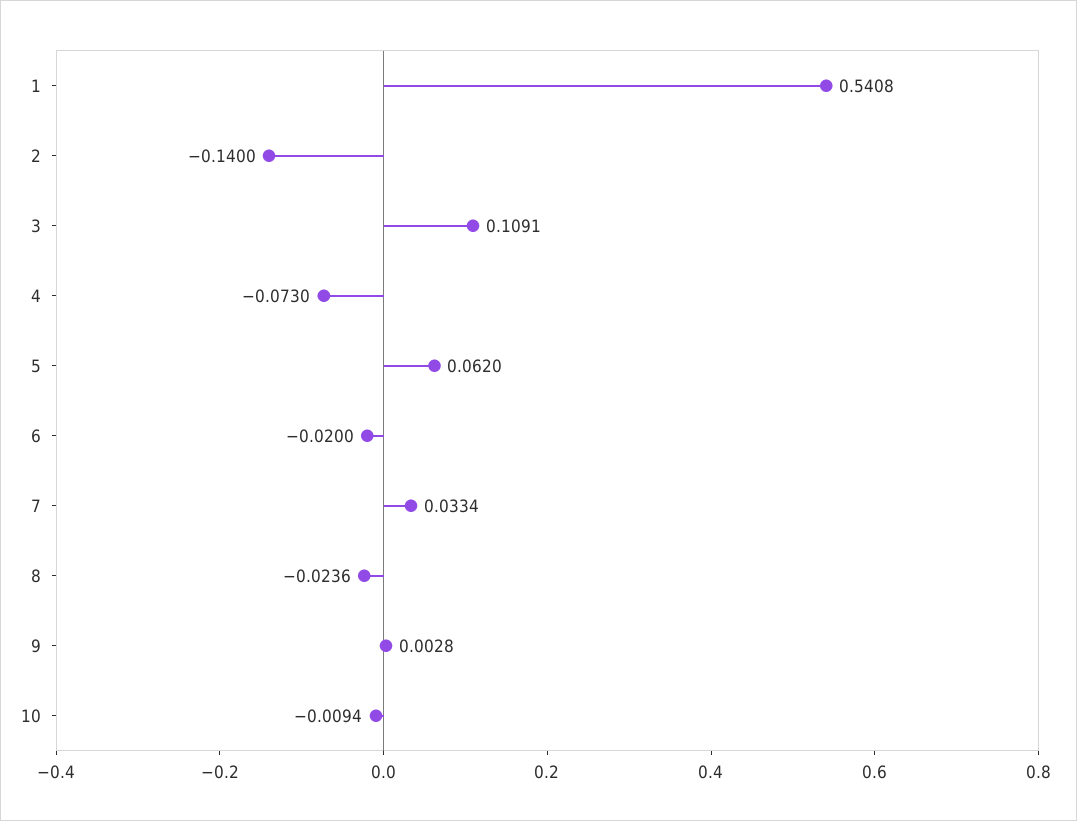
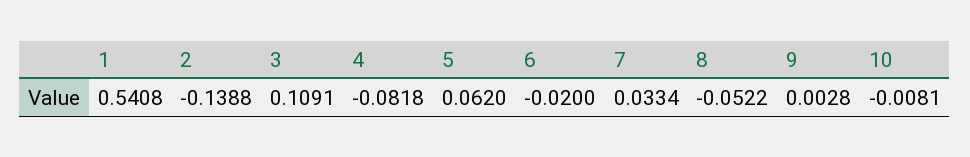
  {
    "1": 0.5408,
-   "2": -0.14,
+   "2": -0.1388,
    "3": 0.1091,
-   "4": -0.073,
+   "4": -0.0818,
    "5": 0.062,
    "6": -0.02,
    "7": 0.0334,
-   "8": -0.0236,
+   "8": -0.0522,
    "9": 0.0028,
-   "10": -0.0094
+   "10": -0.0081
  }

